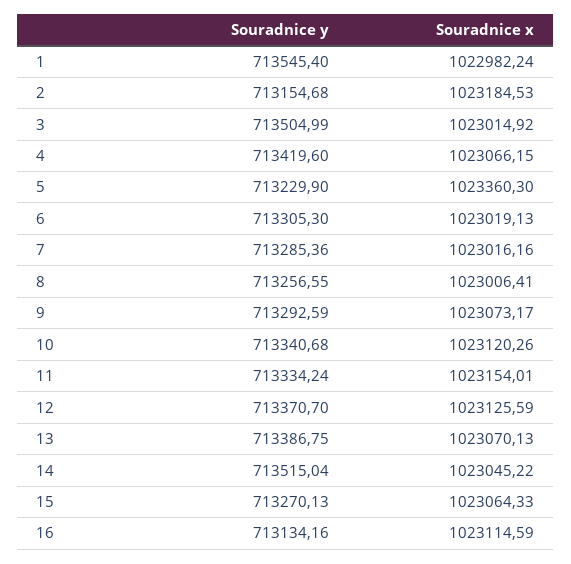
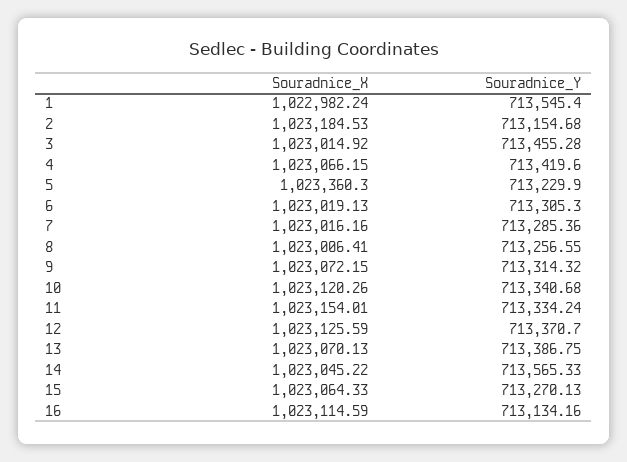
  {
    "Souradnice y": {
      "1": 713545.4,
      "2": 713154.68,
-     "3": 713504.99,
+     "3": 713455.28,
      "4": 713419.6,
      "5": 713229.9,
      "6": 713305.3,
      "7": 713285.36,
      "8": 713256.55,
-     "9": 713292.59,
+     "9": 713314.32,
      "10": 713340.68,
      "11": 713334.24,
      "12": 713370.7,
      "13": 713386.75,
-     "14": 713515.04,
+     "14": 713565.33,
      "15": 713270.13,
      "16": 713134.16
    },
    "Souradnice x": {
      "1": 1022982.24,
      "2": 1023184.53,
      "3": 1023014.92,
      "4": 1023066.15,
      "5": 1023360.3,
      "6": 1023019.13,
      "7": 1023016.16,
      "8": 1023006.41,
-     "9": 1023073.17,
+     "9": 1023072.15,
      "10": 1023120.26,
      "11": 1023154.01,
      "12": 1023125.59,
      "13": 1023070.13,
      "14": 1023045.22,
      "15": 1023064.33,
      "16": 1023114.59
    }
  }

